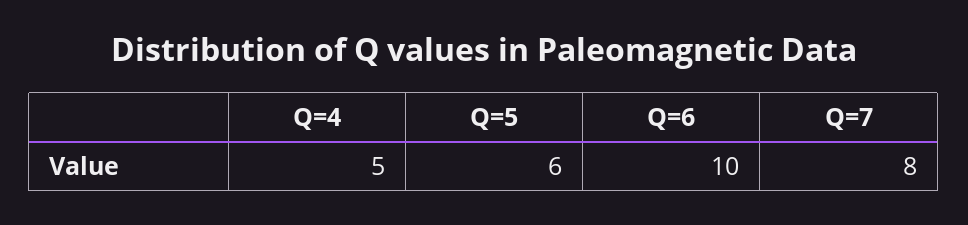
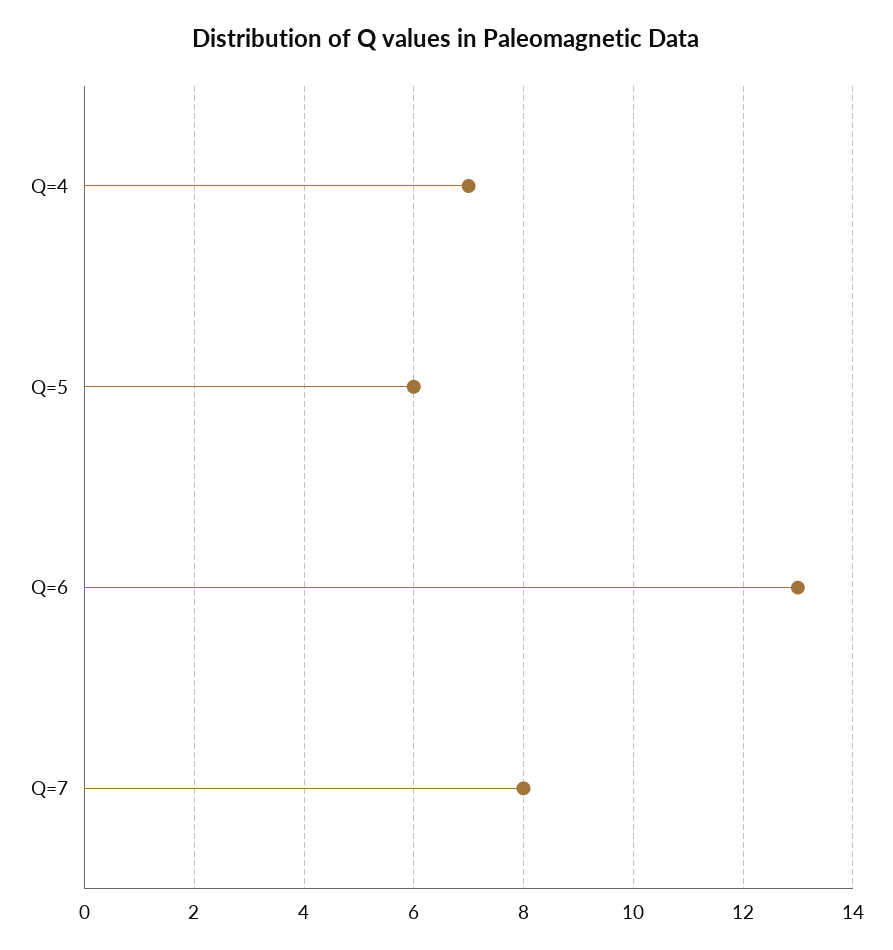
  {
-   "Q=4": 5,
+   "Q=4": 7,
    "Q=5": 6,
-   "Q=6": 10,
+   "Q=6": 13,
    "Q=7": 8
  }

